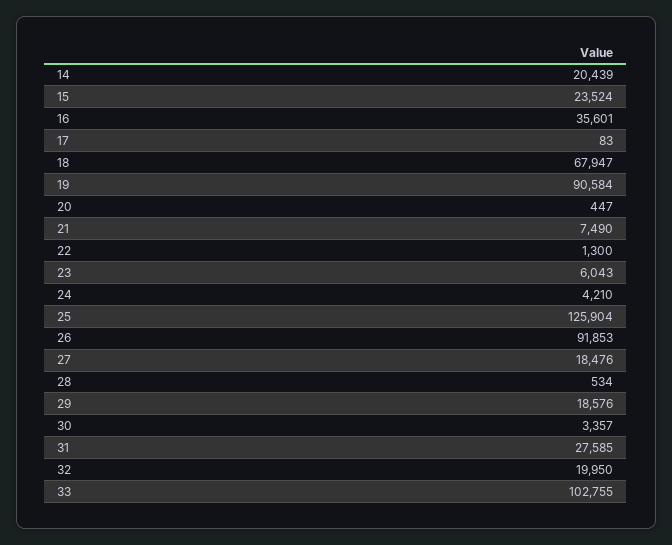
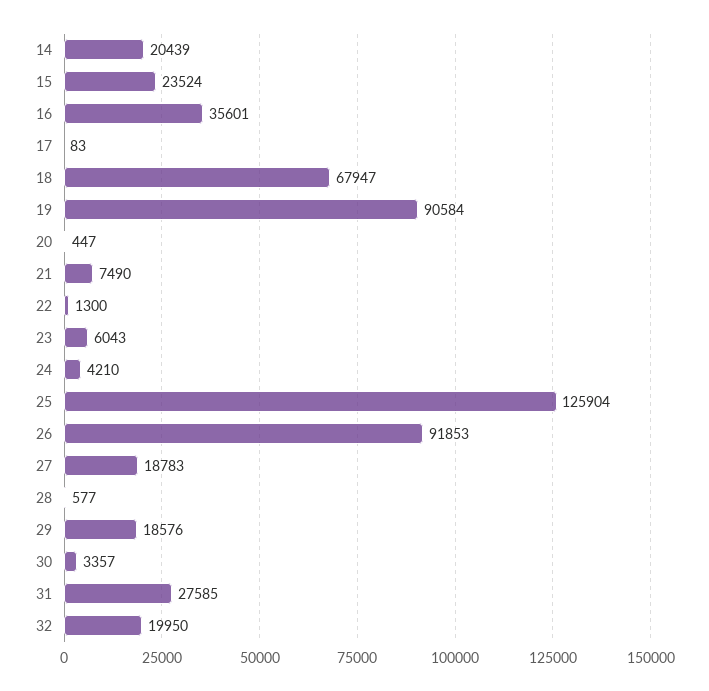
  {
    "14": 20439,
    "15": 23524,
    "16": 35601,
    "17": 83,
    "18": 67947,
    "19": 90584,
    "20": 447,
    "21": 7490,
    "22": 1300,
    "23": 6043,
    "24": 4210,
    "25": 125904,
    "26": 91853,
-   "27": 18476,
+   "27": 18783,
-   "28": 534,
+   "28": 577,
    "29": 18576,
    "30": 3357,
    "31": 27585,
-   "32": 19950,
+   "32": 19950
-   "33": 102755
  }

